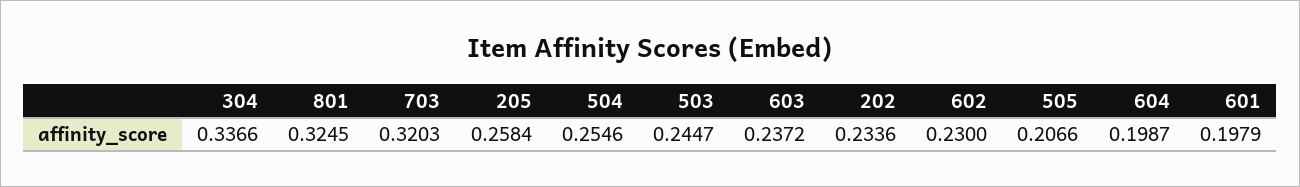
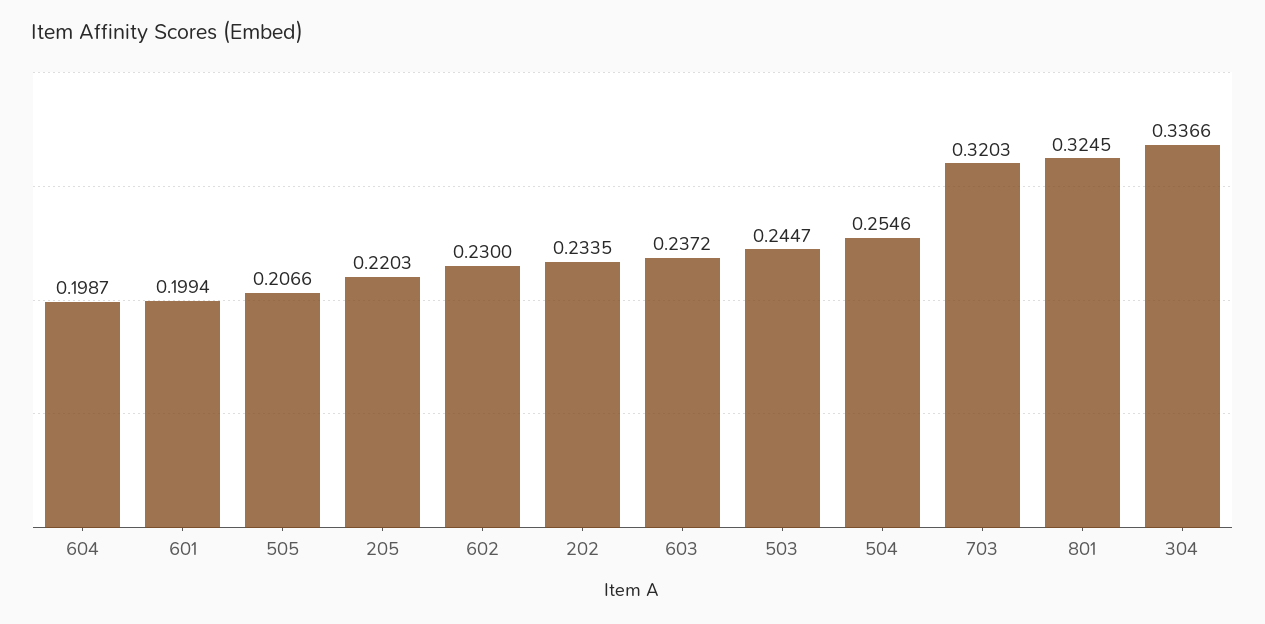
  {
    "304": 0.3366,
    "801": 0.3245,
    "703": 0.3203,
-   "205": 0.2584,
+   "205": 0.2203,
    "504": 0.2546,
    "503": 0.2447,
    "603": 0.2372,
-   "202": 0.2336,
+   "202": 0.2335,
    "602": 0.23,
    "505": 0.2066,
    "604": 0.1987,
-   "601": 0.1979
+   "601": 0.1994
  }

